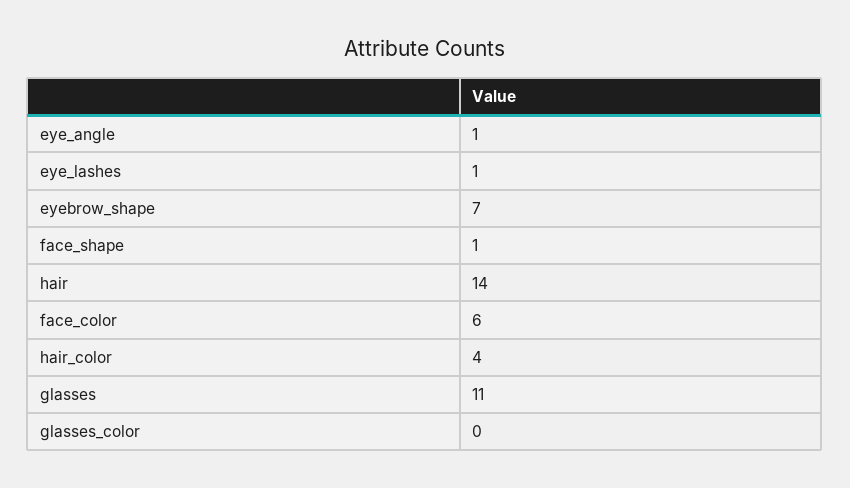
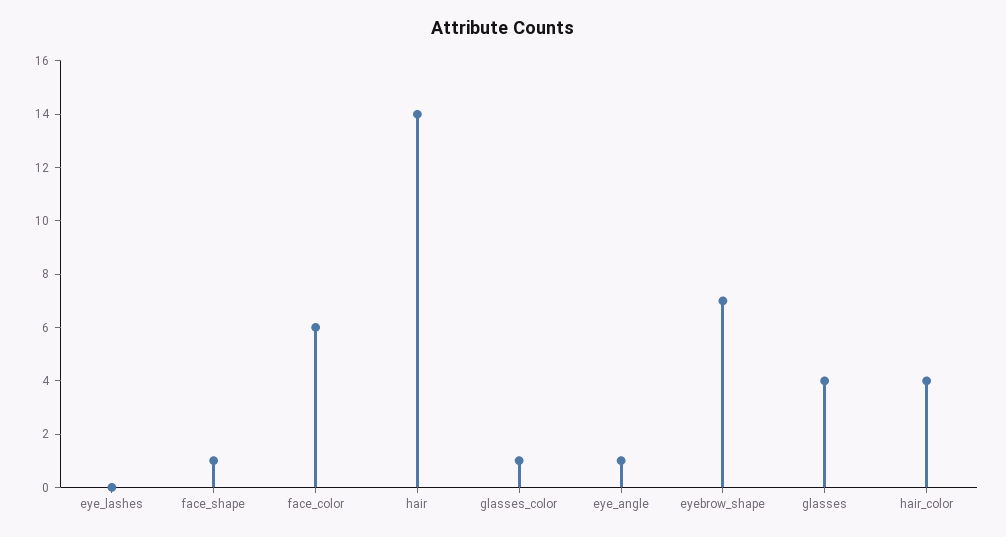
  {
    "eye_angle": 1,
-   "eye_lashes": 1,
+   "eye_lashes": 0,
    "eyebrow_shape": 7,
    "face_shape": 1,
    "hair": 14,
    "face_color": 6,
    "hair_color": 4,
-   "glasses": 11,
+   "glasses": 4,
-   "glasses_color": 0
+   "glasses_color": 1
  }

